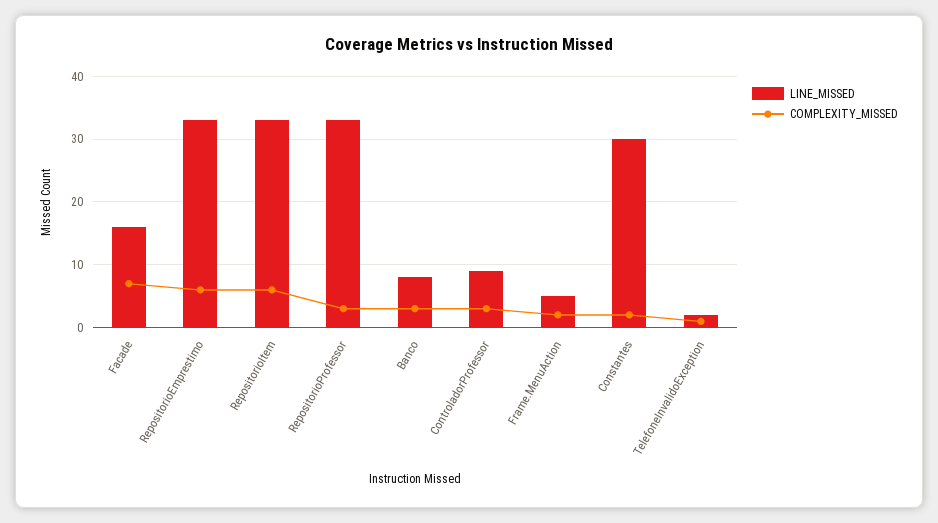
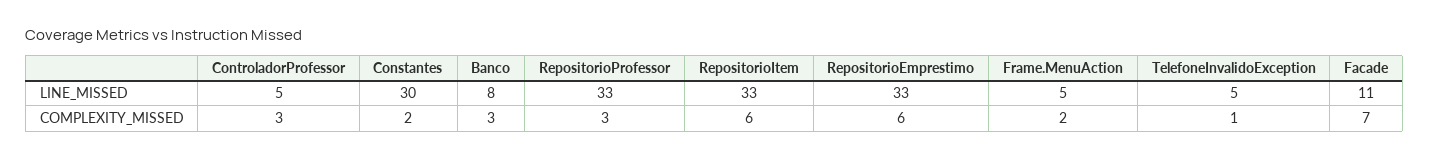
  {
    "LINE_MISSED": {
-     "Facade": 16,
+     "Facade": 11,
      "RepositorioEmprestimo": 33,
      "RepositorioItem": 33,
      "RepositorioProfessor": 33,
      "Banco": 8,
-     "ControladorProfessor": 9,
+     "ControladorProfessor": 5,
      "Frame.MenuAction": 5,
      "Constantes": 30,
-     "TelefoneInvalidoException": 2
+     "TelefoneInvalidoException": 5
    },
    "COMPLEXITY_MISSED": {
      "Facade": 7,
      "RepositorioEmprestimo": 6,
      "RepositorioItem": 6,
      "RepositorioProfessor": 3,
      "Banco": 3,
      "ControladorProfessor": 3,
      "Frame.MenuAction": 2,
      "Constantes": 2,
      "TelefoneInvalidoException": 1
    }
  }

